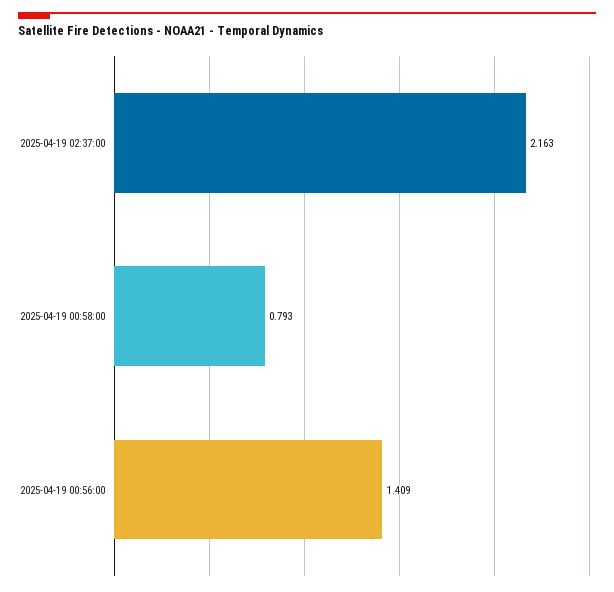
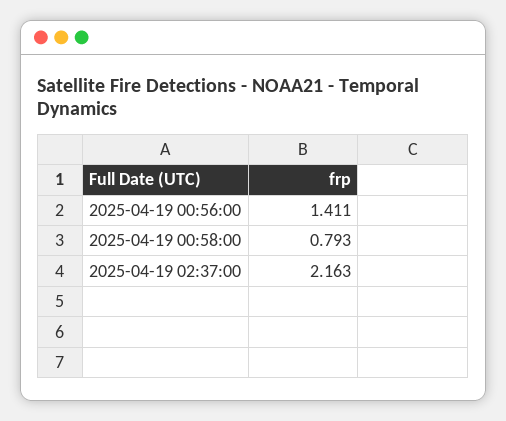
  {
    "2025-04-19 02:37:00": 2.163,
    "2025-04-19 00:58:00": 0.793,
-   "2025-04-19 00:56:00": 1.409
+   "2025-04-19 00:56:00": 1.411
  }

